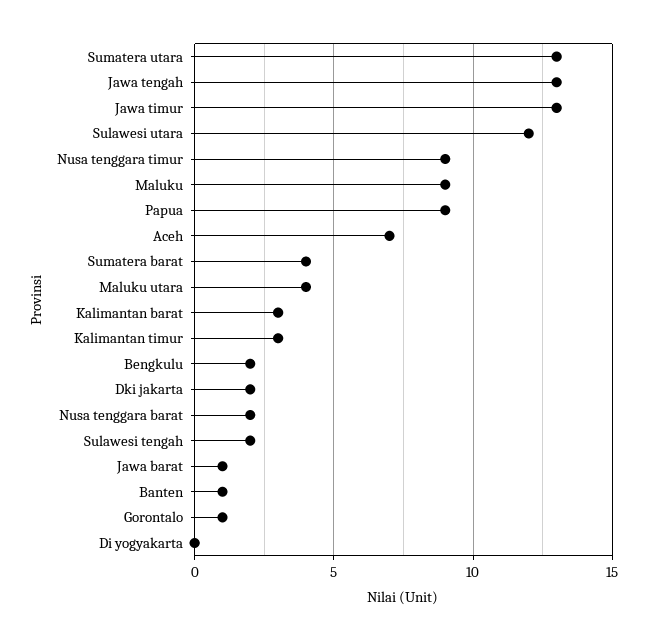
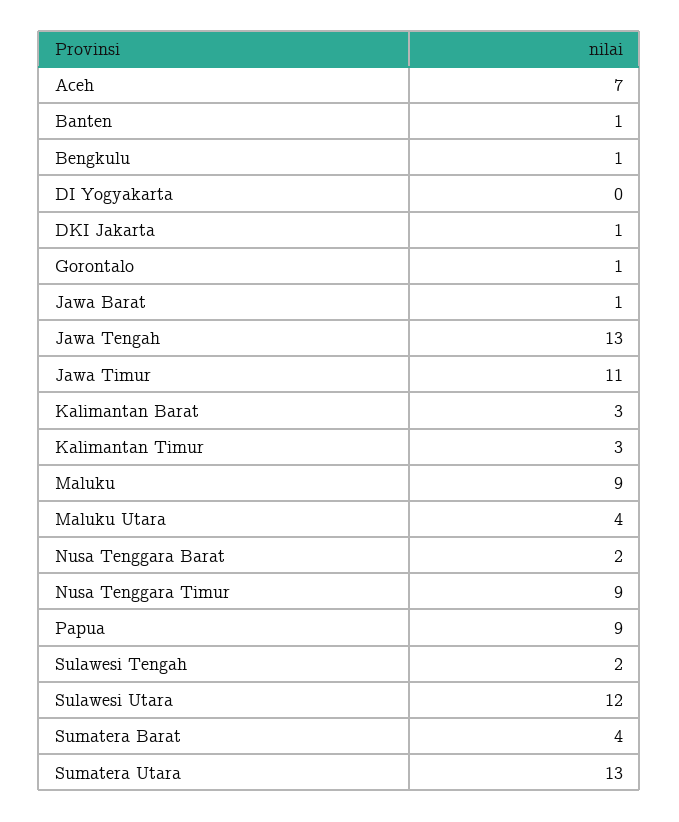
  {
    "Sumatera utara": 13,
    "Jawa tengah": 13,
-   "Jawa timur": 13,
+   "Jawa timur": 11,
    "Sulawesi utara": 12,
    "Nusa tenggara timur": 9,
    "Maluku": 9,
    "Papua": 9,
    "Aceh": 7,
    "Sumatera barat": 4,
    "Maluku utara": 4,
    "Kalimantan barat": 3,
    "Kalimantan timur": 3,
-   "Bengkulu": 2,
+   "Bengkulu": 1,
-   "Dki jakarta": 2,
+   "Dki jakarta": 1,
    "Nusa tenggara barat": 2,
    "Sulawesi tengah": 2,
    "Jawa barat": 1,
    "Banten": 1,
    "Gorontalo": 1,
    "Di yogyakarta": 0
  }

